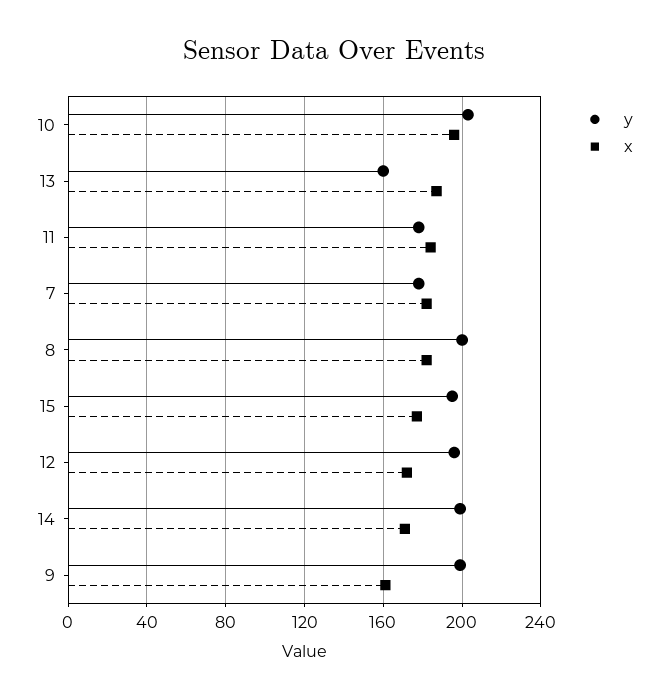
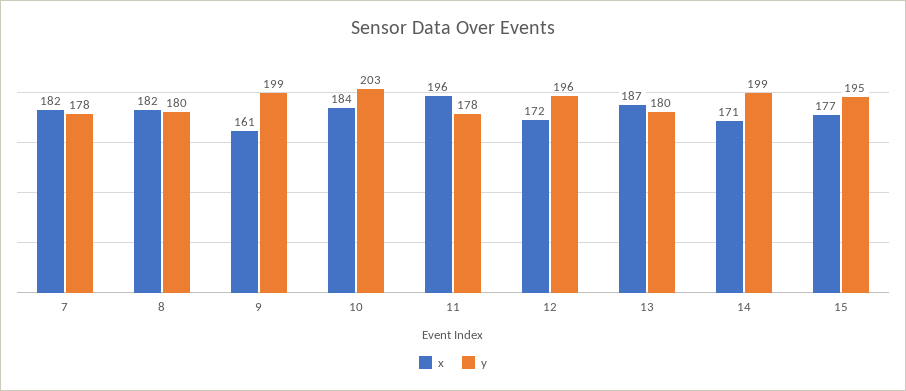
  {
    "y": {
      "10": 203,
-     "13": 160,
+     "13": 180,
      "11": 178,
      "7": 178,
-     "8": 200,
+     "8": 180,
      "15": 195,
      "12": 196,
      "14": 199,
      "9": 199
    },
    "x": {
-     "10": 195,
+     "10": 184,
      "13": 187,
-     "11": 185,
+     "11": 196,
      "7": 182,
      "8": 182,
      "15": 177,
      "12": 172,
      "14": 171,
      "9": 161
    }
  }

